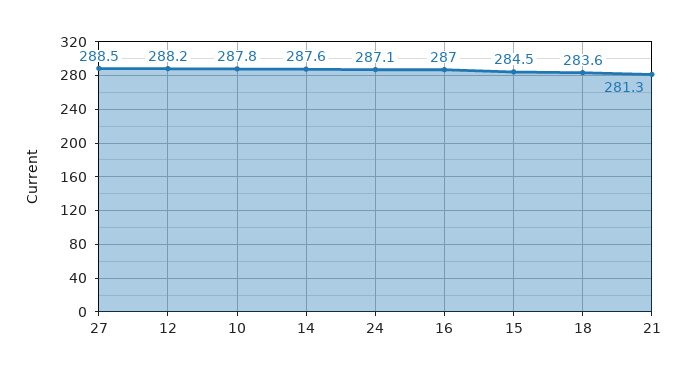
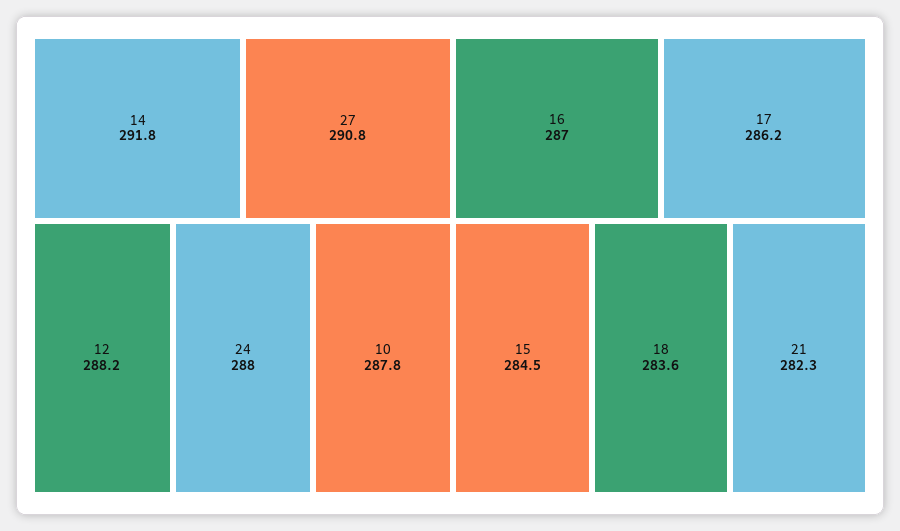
  {
-   "27": 288.5,
+   "27": 290.8,
    "12": 288.2,
    "10": 287.8,
-   "14": 287.6,
+   "14": 291.8,
-   "24": 287.1,
+   "24": 288,
    "16": 287,
    "15": 284.5,
    "18": 283.6,
-   "21": 281.3
+   "21": 282.3,
+   "17": 286.2
  }

